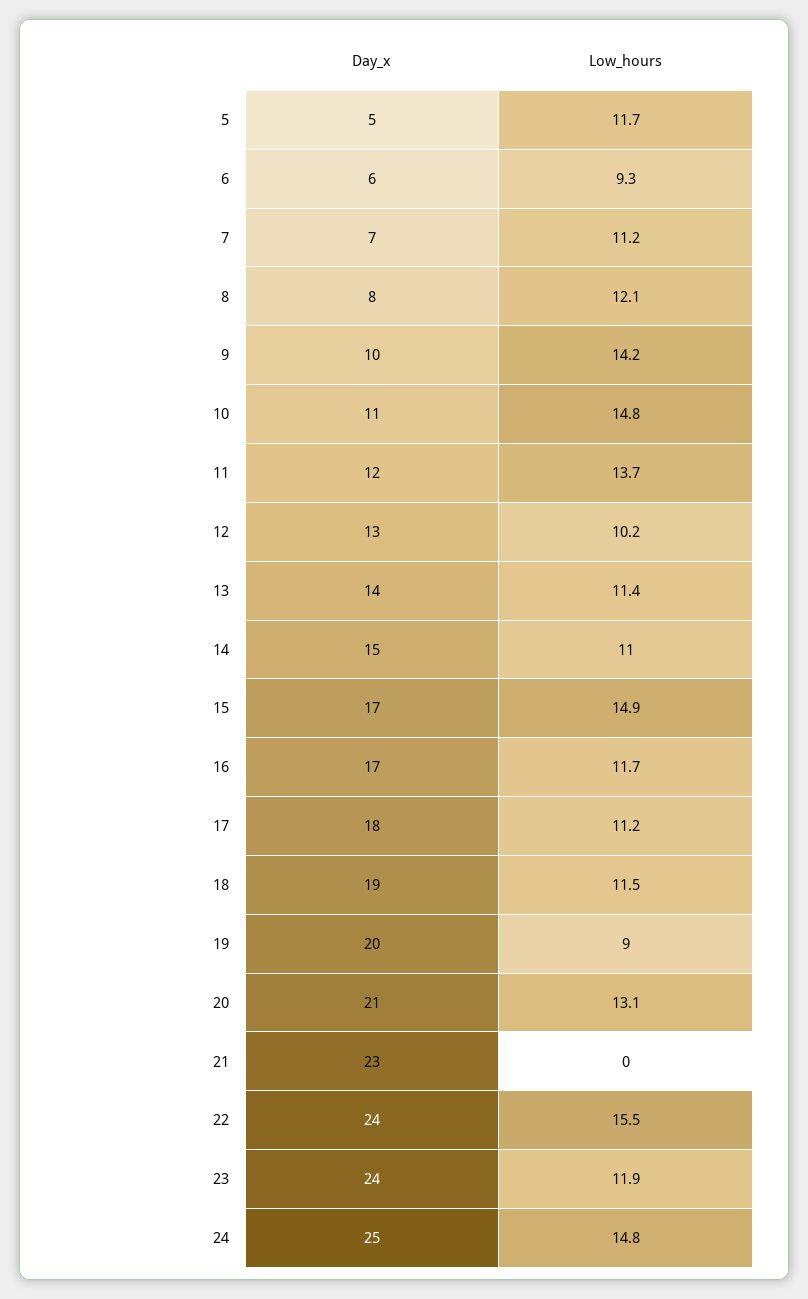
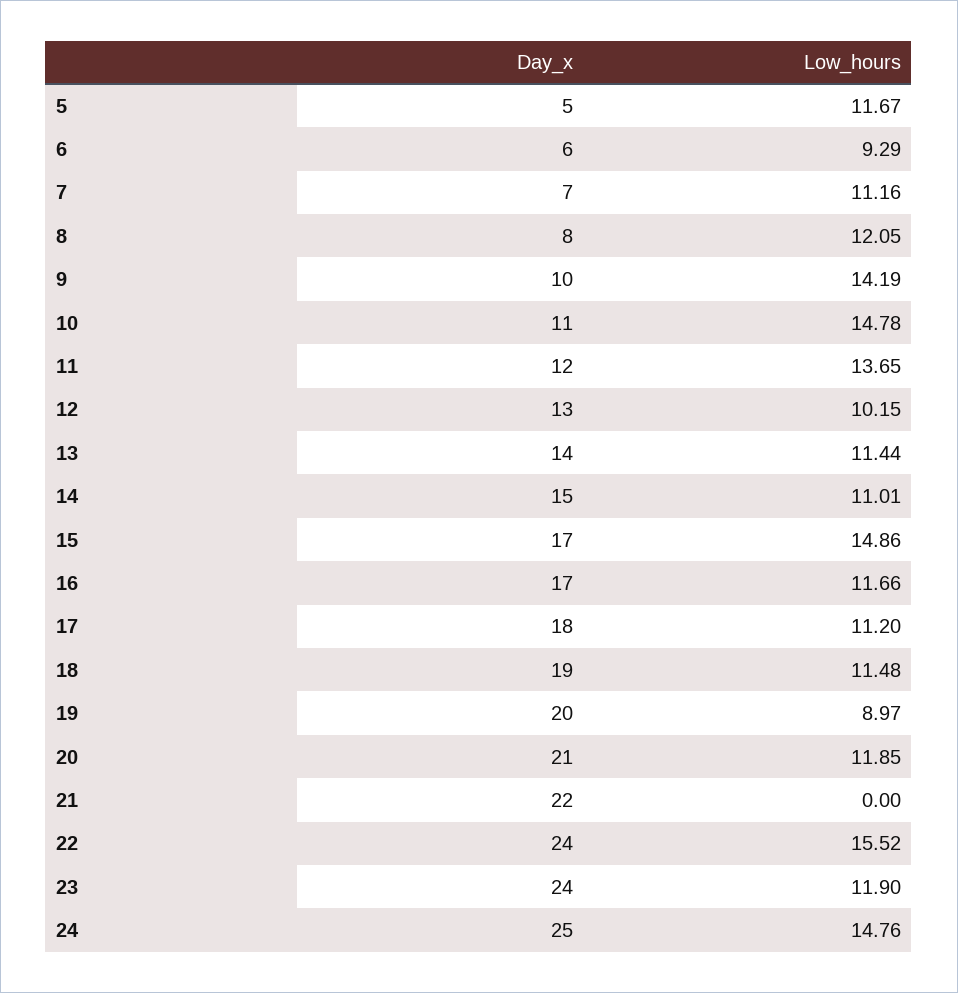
  {
    "Day_x": {
      "5": 5,
      "6": 6,
      "7": 7,
      "8": 8,
      "9": 10,
      "10": 11,
      "11": 12,
      "12": 13,
      "13": 14,
      "14": 15,
      "15": 17,
      "16": 17,
      "17": 18,
      "18": 19,
      "19": 20,
      "20": 21,
-     "21": 23,
+     "21": 22,
      "22": 24,
      "23": 24,
      "24": 25
    },
    "Low_hours": {
      "5": 11.67,
      "6": 9.29,
      "7": 11.16,
      "8": 12.05,
      "9": 14.19,
      "10": 14.78,
      "11": 13.65,
      "12": 10.15,
      "13": 11.44,
      "14": 11.01,
      "15": 14.86,
      "16": 11.66,
      "17": 11.2,
      "18": 11.48,
      "19": 8.97,
-     "20": 13.1,
+     "20": 11.85,
      "21": 0,
      "22": 15.52,
      "23": 11.9,
      "24": 14.76
    }
  }

